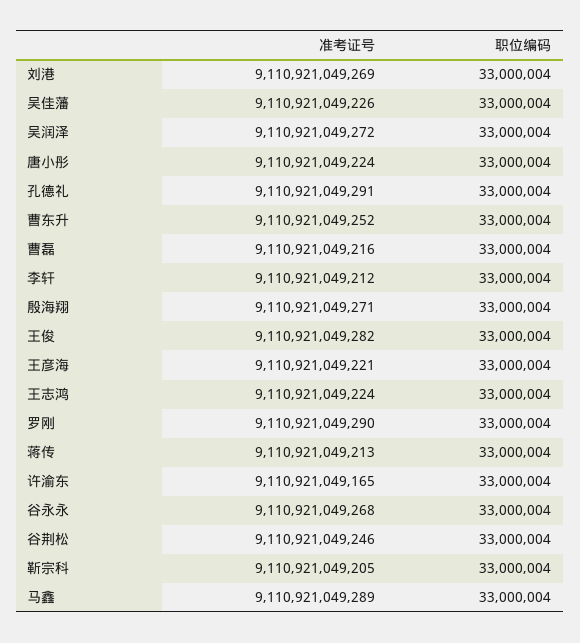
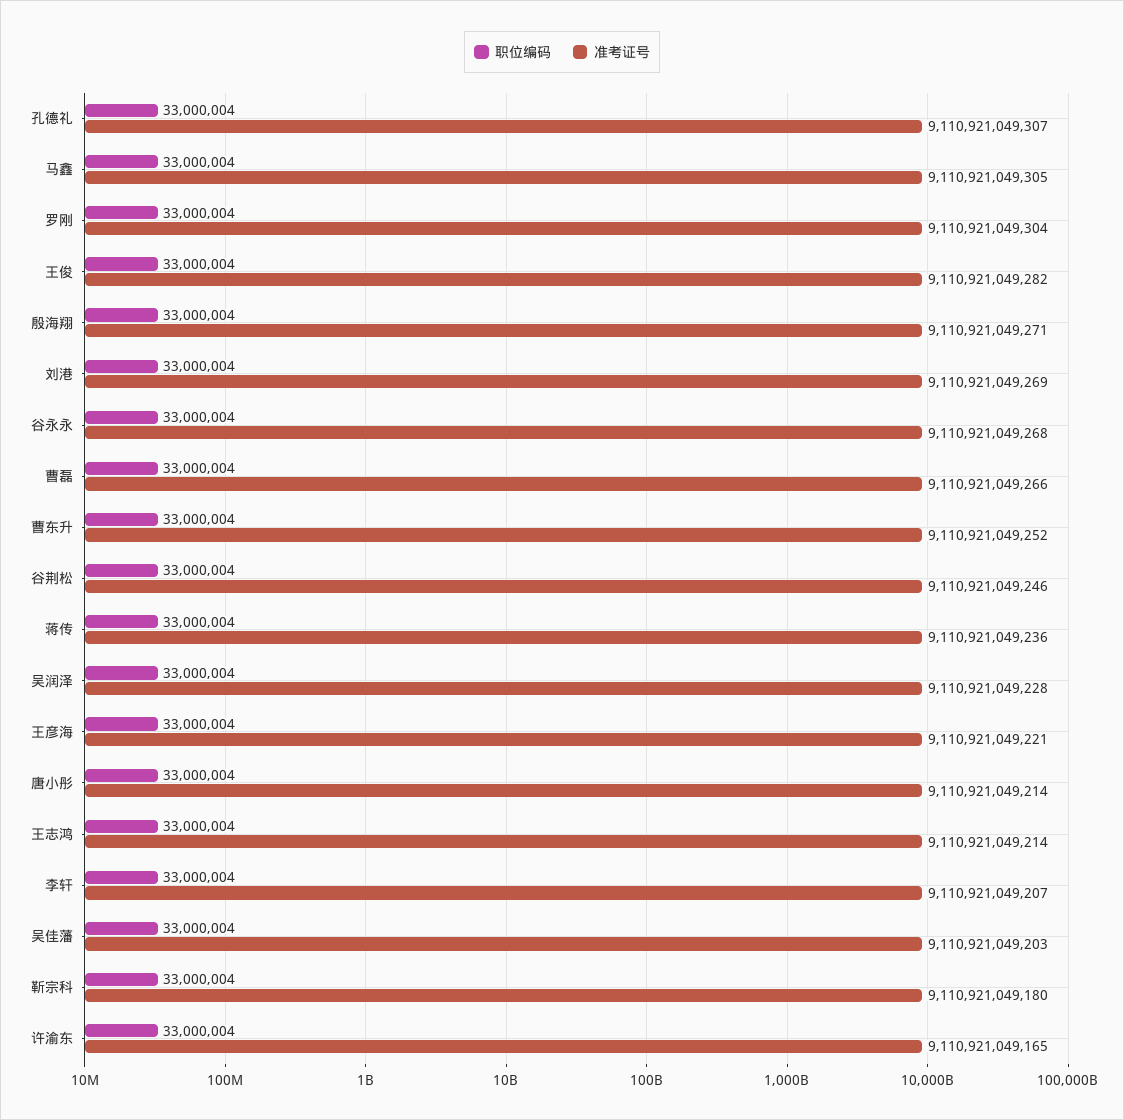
  {
    "准考证号": {
      "刘港": 9110921049269,
-     "吴佳藩": 9110921049226,
+     "吴佳藩": 9110921049203,
-     "吴润泽": 9110921049272,
+     "吴润泽": 9110921049228,
-     "唐小彤": 9110921049224,
+     "唐小彤": 9110921049214,
-     "孔德礼": 9110921049291,
+     "孔德礼": 9110921049307,
      "曹东升": 9110921049252,
-     "曹磊": 9110921049216,
+     "曹磊": 9110921049266,
-     "李轩": 9110921049212,
+     "李轩": 9110921049207,
      "殷海翔": 9110921049271,
      "王俊": 9110921049282,
      "王彦海": 9110921049221,
-     "王志鸿": 9110921049224,
+     "王志鸿": 9110921049214,
-     "罗刚": 9110921049290,
+     "罗刚": 9110921049304,
-     "蒋传": 9110921049213,
+     "蒋传": 9110921049236,
      "许渝东": 9110921049165,
      "谷永永": 9110921049268,
      "谷荆松": 9110921049246,
-     "靳宗科": 9110921049205,
+     "靳宗科": 9110921049180,
-     "马鑫": 9110921049289
+     "马鑫": 9110921049305
    },
    "职位编码": {
      "刘港": 33000004,
      "吴佳藩": 33000004,
      "吴润泽": 33000004,
      "唐小彤": 33000004,
      "孔德礼": 33000004,
      "曹东升": 33000004,
      "曹磊": 33000004,
      "李轩": 33000004,
      "殷海翔": 33000004,
      "王俊": 33000004,
      "王彦海": 33000004,
      "王志鸿": 33000004,
      "罗刚": 33000004,
      "蒋传": 33000004,
      "许渝东": 33000004,
      "谷永永": 33000004,
      "谷荆松": 33000004,
      "靳宗科": 33000004,
      "马鑫": 33000004
    }
  }

